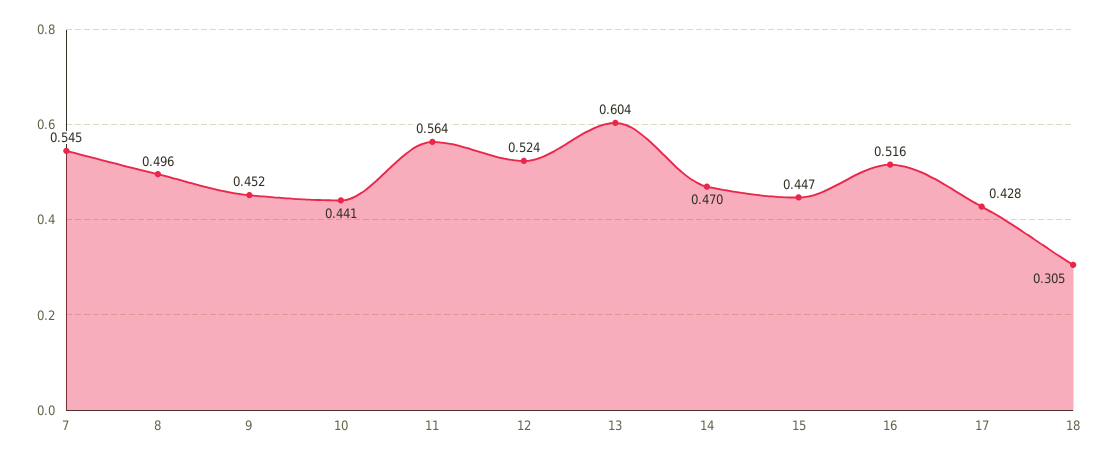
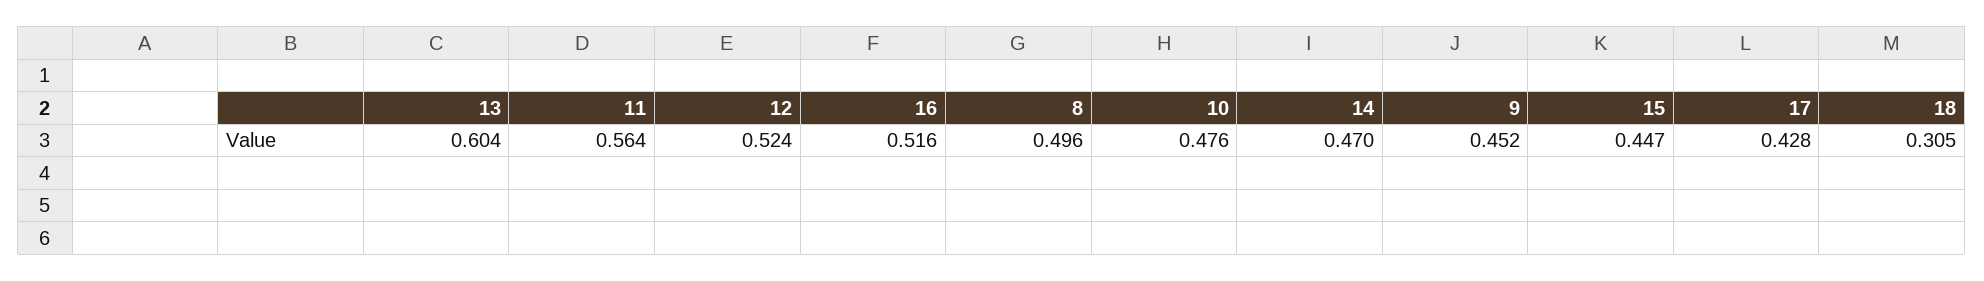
  {
-   "7": 0.545,
    "8": 0.496,
    "9": 0.452,
-   "10": 0.441,
+   "10": 0.476,
    "11": 0.564,
    "12": 0.524,
    "13": 0.604,
    "14": 0.47,
    "15": 0.447,
    "16": 0.516,
    "17": 0.428,
    "18": 0.305
  }

